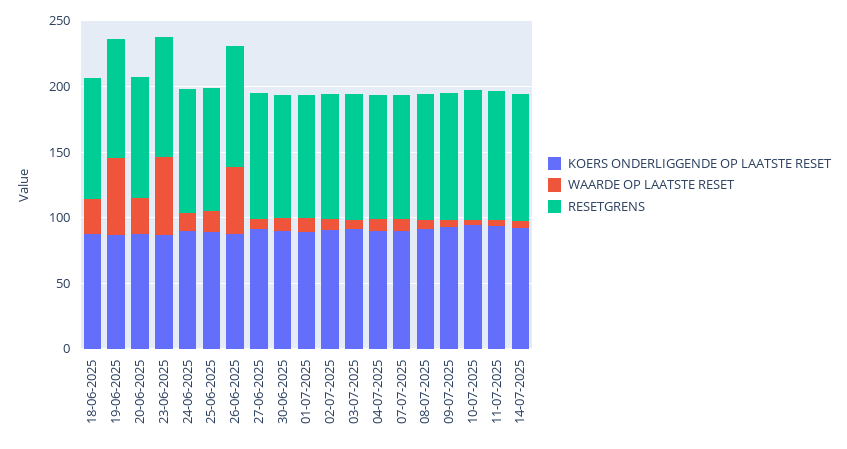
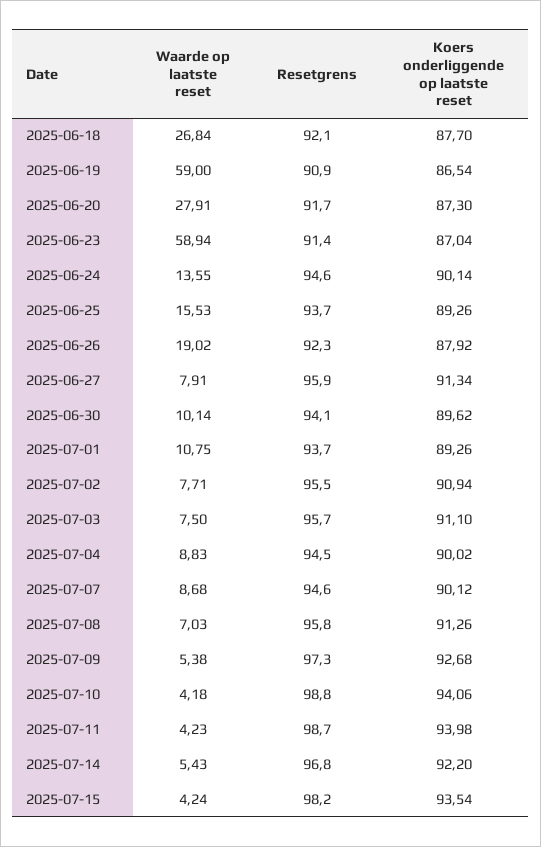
  {
    "KOERS ONDERLIGGENDE OP LAATSTE RESET": {
      "18-06-2025": 87.7,
      "19-06-2025": 86.54,
      "20-06-2025": 87.3,
      "23-06-2025": 87.04,
      "24-06-2025": 90.14,
      "25-06-2025": 89.26,
      "26-06-2025": 87.92,
      "27-06-2025": 91.34,
      "30-06-2025": 89.62,
      "01-07-2025": 89.26,
      "02-07-2025": 90.94,
      "03-07-2025": 91.1,
      "04-07-2025": 90.02,
      "07-07-2025": 90.12,
      "08-07-2025": 91.26,
      "09-07-2025": 92.68,
      "10-07-2025": 94.06,
      "11-07-2025": 93.98,
-     "14-07-2025": 92.2
+     "14-07-2025": 92.2,
+     "2025-07-15": 93.54
    },
    "WAARDE OP LAATSTE RESET": {
      "18-06-2025": 26.84,
      "19-06-2025": 59,
      "20-06-2025": 27.91,
      "23-06-2025": 58.94,
      "24-06-2025": 13.55,
      "25-06-2025": 15.53,
-     "26-06-2025": 50,
+     "26-06-2025": 19.02,
      "27-06-2025": 7.91,
      "30-06-2025": 10.14,
      "01-07-2025": 10.75,
      "02-07-2025": 7.71,
      "03-07-2025": 7.5,
      "04-07-2025": 8.83,
      "07-07-2025": 8.68,
      "08-07-2025": 7.03,
      "09-07-2025": 5.38,
      "10-07-2025": 4.18,
      "11-07-2025": 4.23,
-     "14-07-2025": 5.43
+     "14-07-2025": 5.43,
+     "2025-07-15": 4.24
    },
    "RESETGRENS": {
      "18-06-2025": 92.1,
      "19-06-2025": 90.9,
      "20-06-2025": 91.7,
      "23-06-2025": 91.4,
      "24-06-2025": 94.6,
      "25-06-2025": 93.7,
      "26-06-2025": 92.3,
      "27-06-2025": 95.9,
      "30-06-2025": 94.1,
      "01-07-2025": 93.7,
      "02-07-2025": 95.5,
      "03-07-2025": 95.7,
      "04-07-2025": 94.5,
      "07-07-2025": 94.6,
      "08-07-2025": 95.8,
      "09-07-2025": 97.3,
      "10-07-2025": 98.8,
      "11-07-2025": 98.7,
-     "14-07-2025": 96.8
+     "14-07-2025": 96.8,
+     "2025-07-15": 98.2
    }
  }

